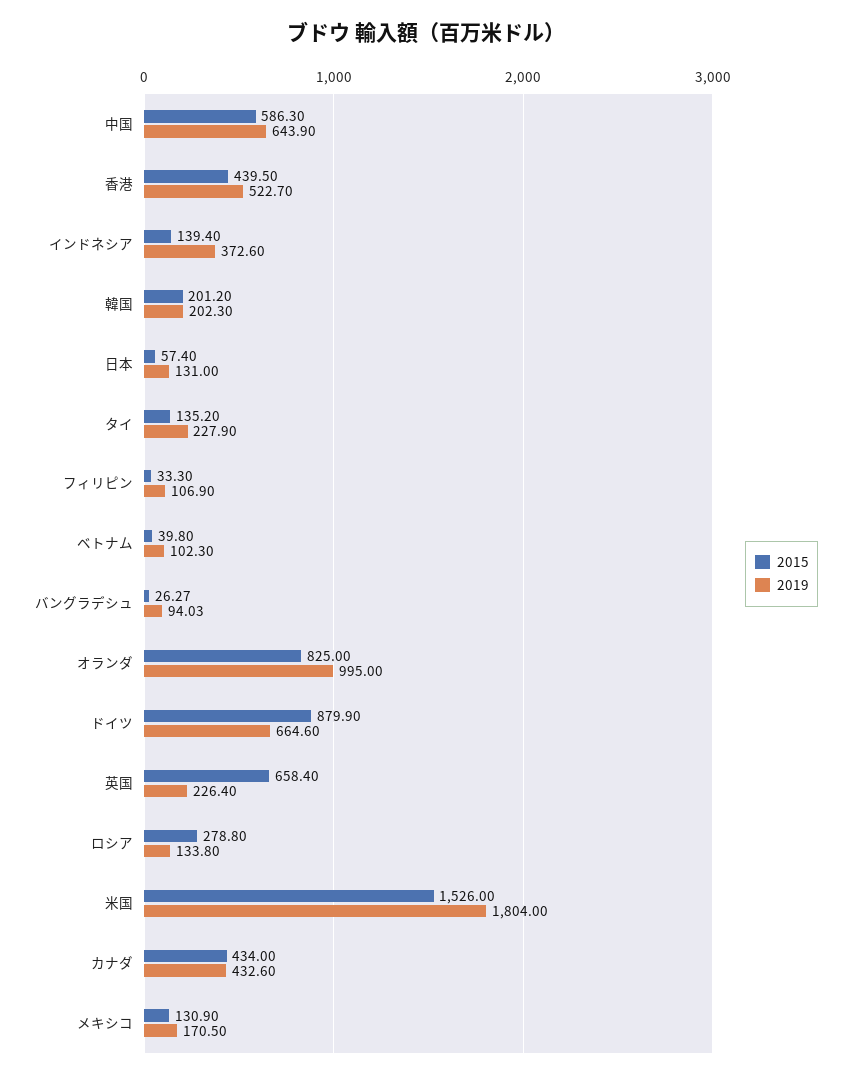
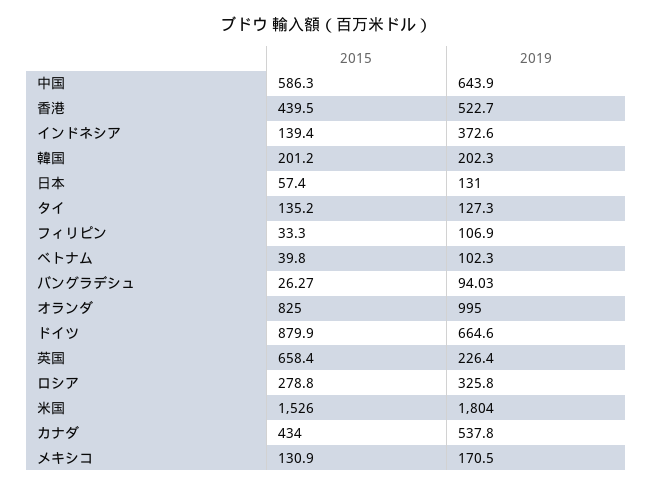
  {
    "2015": {
      "中国": 586.3,
      "香港": 439.5,
      "インドネシア": 139.4,
      "韓国": 201.2,
      "日本": 57.4,
      "タイ": 135.2,
      "フィリピン": 33.3,
      "ベトナム": 39.8,
      "バングラデシュ": 26.27,
      "オランダ": 825,
      "ドイツ": 879.9,
      "英国": 658.4,
      "ロシア": 278.8,
      "米国": 1526,
      "カナダ": 434,
      "メキシコ": 130.9
    },
    "2019": {
      "中国": 643.9,
      "香港": 522.7,
      "インドネシア": 372.6,
      "韓国": 202.3,
      "日本": 131,
-     "タイ": 227.9,
+     "タイ": 127.3,
      "フィリピン": 106.9,
      "ベトナム": 102.3,
      "バングラデシュ": 94.03,
      "オランダ": 995,
      "ドイツ": 664.6,
      "英国": 226.4,
-     "ロシア": 133.8,
+     "ロシア": 325.8,
      "米国": 1804,
-     "カナダ": 432.6,
+     "カナダ": 537.8,
      "メキシコ": 170.5
    }
  }

